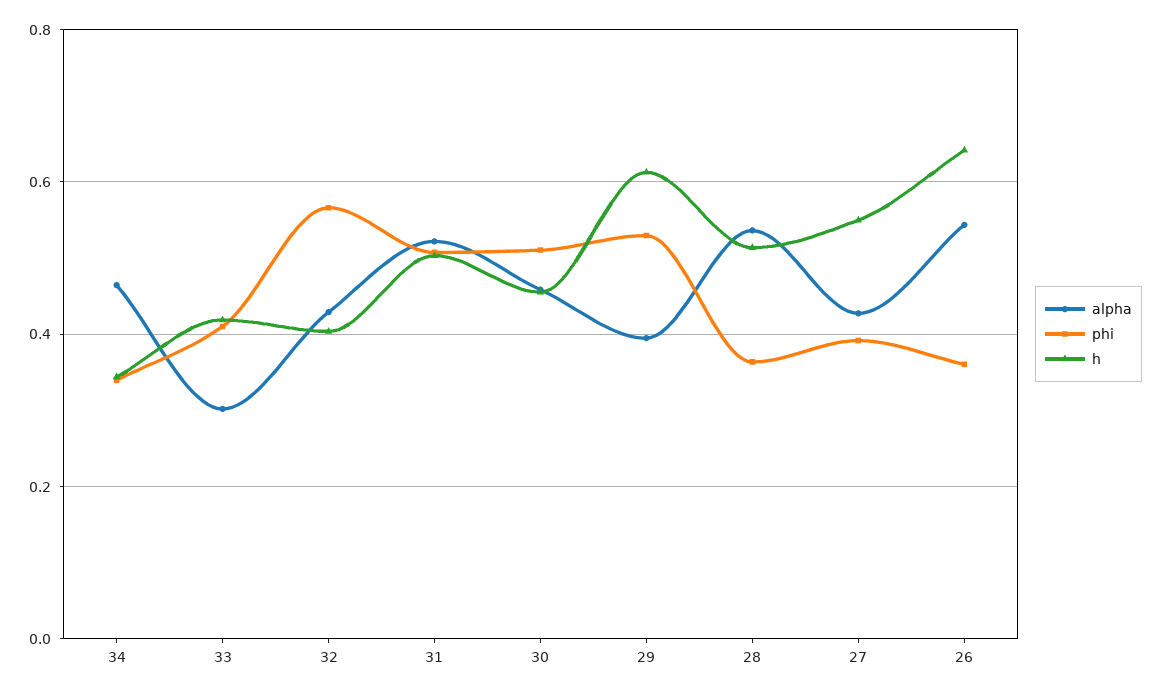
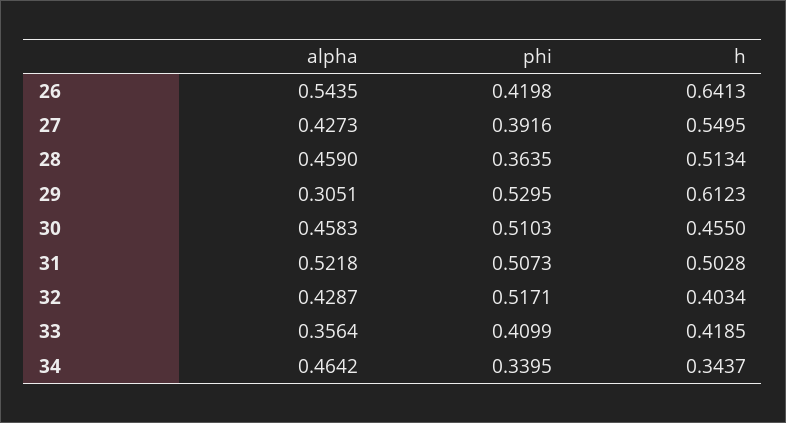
  {
    "alpha": {
      "34": 0.4642,
-     "33": 0.3,
+     "33": 0.3564,
      "32": 0.4287,
      "31": 0.5218,
      "30": 0.4583,
-     "29": 0.4,
+     "29": 0.3051,
-     "28": 0.54,
+     "28": 0.459,
      "27": 0.4273,
      "26": 0.5435
    },
    "phi": {
      "34": 0.3395,
      "33": 0.4099,
-     "32": 0.56,
+     "32": 0.5171,
      "31": 0.5073,
      "30": 0.5103,
      "29": 0.5295,
      "28": 0.3635,
      "27": 0.3916,
-     "26": 0.36
+     "26": 0.4198
    },
    "h": {
      "34": 0.3437,
      "33": 0.4185,
      "32": 0.4034,
      "31": 0.5028,
      "30": 0.455,
      "29": 0.6123,
      "28": 0.5134,
      "27": 0.5495,
      "26": 0.6413
    }
  }

